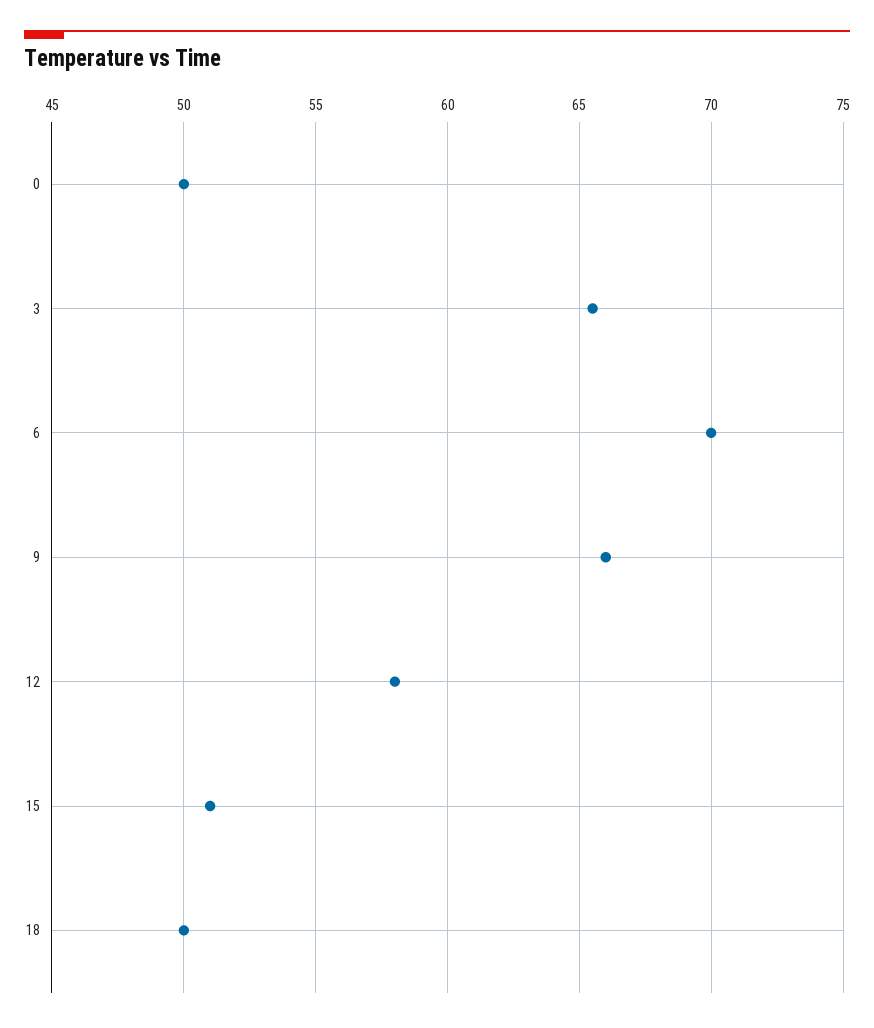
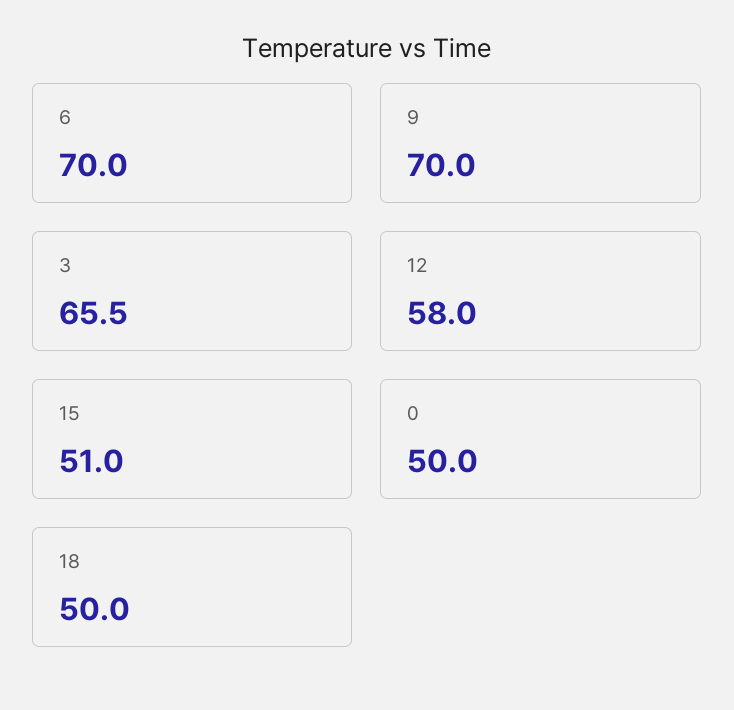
  {
    "0": 50,
    "3": 65.5,
    "6": 70,
-   "9": 66,
+   "9": 70,
    "12": 58,
    "15": 51,
    "18": 50
  }

